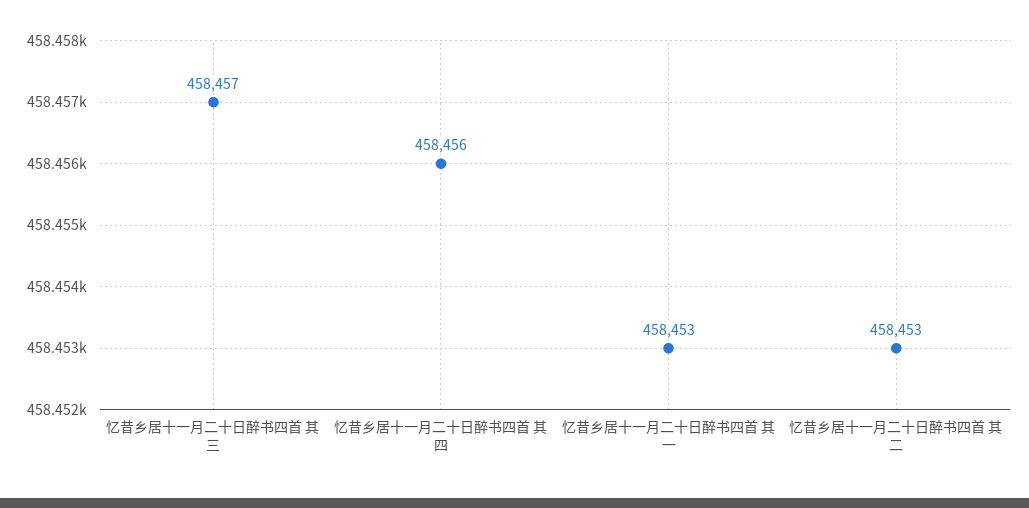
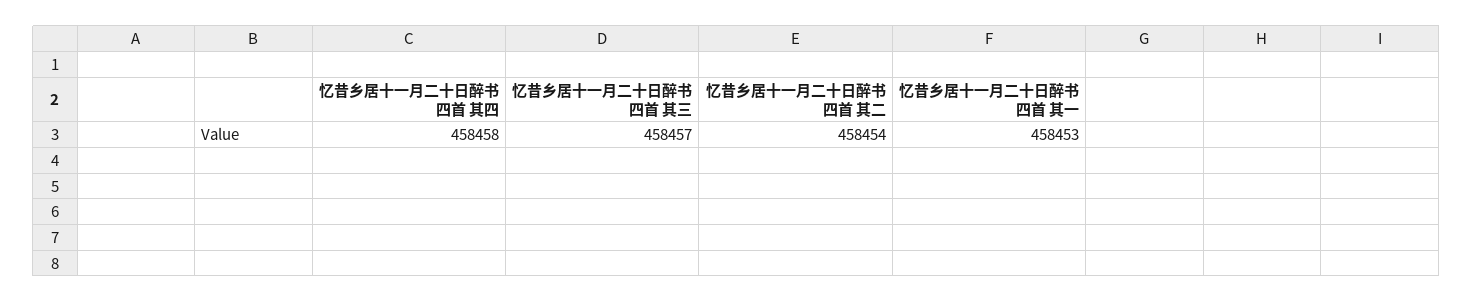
  {
    "忆昔乡居十一月二十日醉书四首 其三": 458457,
-   "忆昔乡居十一月二十日醉书四首 其四": 458456,
+   "忆昔乡居十一月二十日醉书四首 其四": 458458,
    "忆昔乡居十一月二十日醉书四首 其一": 458453,
-   "忆昔乡居十一月二十日醉书四首 其二": 458453
+   "忆昔乡居十一月二十日醉书四首 其二": 458454
  }

